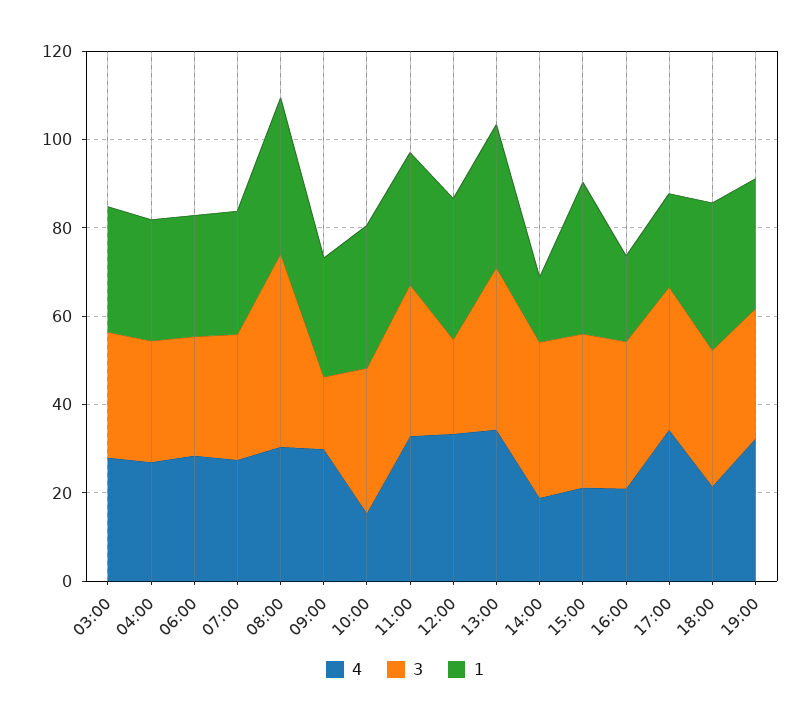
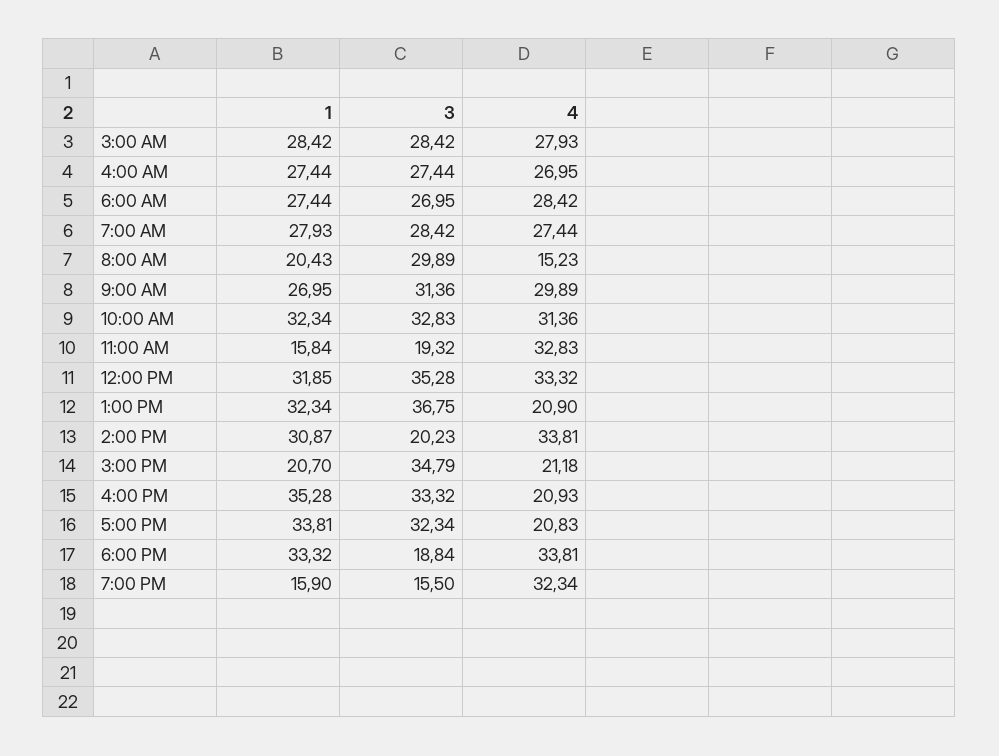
  {
    "4": {
      "03:00": 27.93,
      "04:00": 26.95,
      "06:00": 28.42,
      "07:00": 27.44,
-     "08:00": 30,
+     "08:00": 15.23,
      "09:00": 29.89,
-     "10:00": 15,
+     "10:00": 31.36,
      "11:00": 32.83,
      "12:00": 33.32,
-     "13:00": 35,
+     "13:00": 20.9,
-     "14:00": 20,
+     "14:00": 33.81,
      "15:00": 21.18,
      "16:00": 20.93,
-     "17:00": 35,
+     "17:00": 20.83,
-     "18:00": 20,
+     "18:00": 33.81,
      "19:00": 32.34
    },
    "3": {
      "03:00": 28.42,
      "04:00": 27.44,
      "06:00": 26.95,
      "07:00": 28.42,
-     "08:00": 45,
+     "08:00": 29.89,
-     "09:00": 15,
+     "09:00": 31.36,
      "10:00": 32.83,
-     "11:00": 35,
+     "11:00": 19.32,
-     "12:00": 20,
+     "12:00": 35.28,
      "13:00": 36.75,
-     "14:00": 35,
+     "14:00": 20.23,
      "15:00": 34.79,
      "16:00": 33.32,
      "17:00": 32.34,
-     "18:00": 30,
+     "18:00": 18.84,
-     "19:00": 30
+     "19:00": 15.5
    },
    "1": {
      "03:00": 28.42,
      "04:00": 27.44,
      "06:00": 27.44,
      "07:00": 27.93,
-     "08:00": 35,
+     "08:00": 20.43,
      "09:00": 26.95,
      "10:00": 32.34,
-     "11:00": 30,
+     "11:00": 15.84,
      "12:00": 31.85,
      "13:00": 32.34,
-     "14:00": 15,
+     "14:00": 30.87,
-     "15:00": 35,
+     "15:00": 20.7,
-     "16:00": 20,
+     "16:00": 35.28,
-     "17:00": 20,
+     "17:00": 33.81,
      "18:00": 33.32,
-     "19:00": 30
+     "19:00": 15.9
    }
  }

